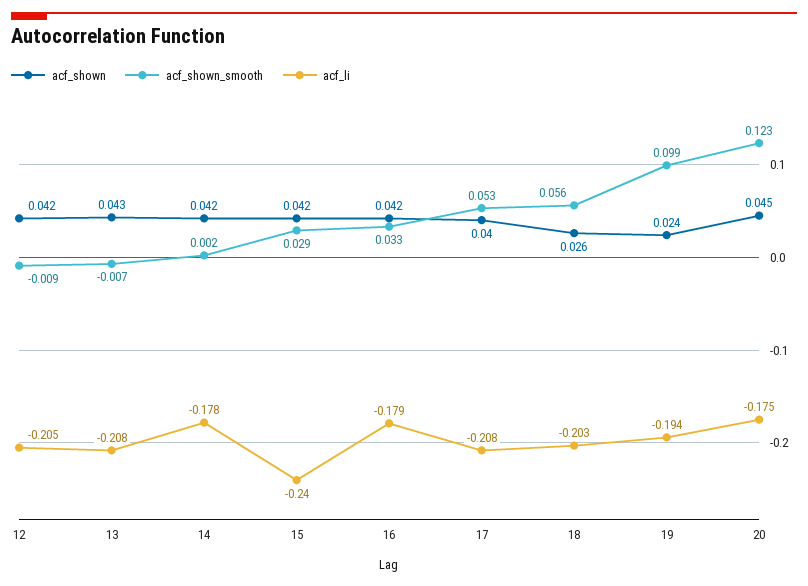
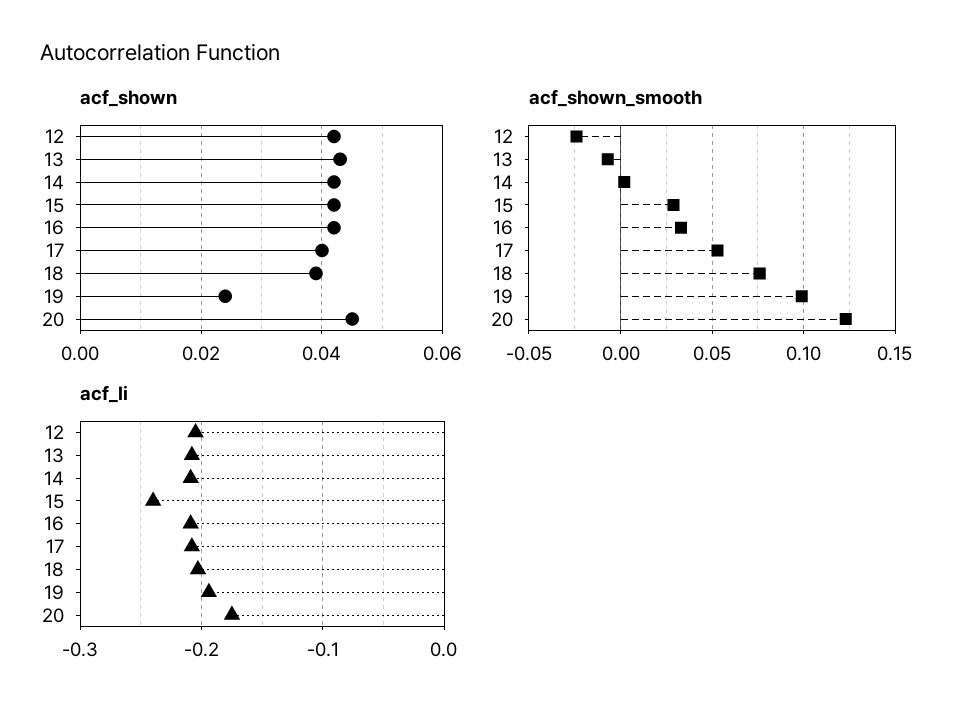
  {
    "acf_shown": {
      "12": 0.042,
      "13": 0.043,
      "14": 0.042,
      "15": 0.042,
      "16": 0.042,
      "17": 0.04,
-     "18": 0.026,
+     "18": 0.04,
      "19": 0.024,
      "20": 0.045
    },
    "acf_shown_smooth": {
-     "12": -0.009,
+     "12": -0.025,
      "13": -0.007,
      "14": 0.002,
      "15": 0.029,
      "16": 0.033,
      "17": 0.053,
-     "18": 0.056,
+     "18": 0.075,
      "19": 0.099,
      "20": 0.123
    },
    "acf_li": {
      "12": -0.205,
      "13": -0.208,
-     "14": -0.178,
+     "14": -0.21,
      "15": -0.24,
-     "16": -0.179,
+     "16": -0.21,
      "17": -0.208,
      "18": -0.203,
      "19": -0.194,
      "20": -0.175
    }
  }

